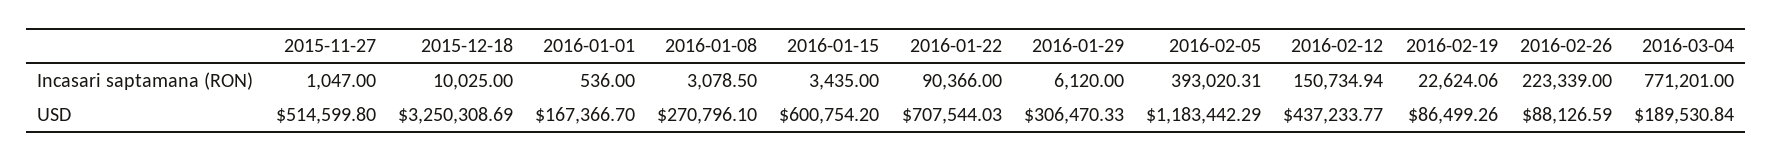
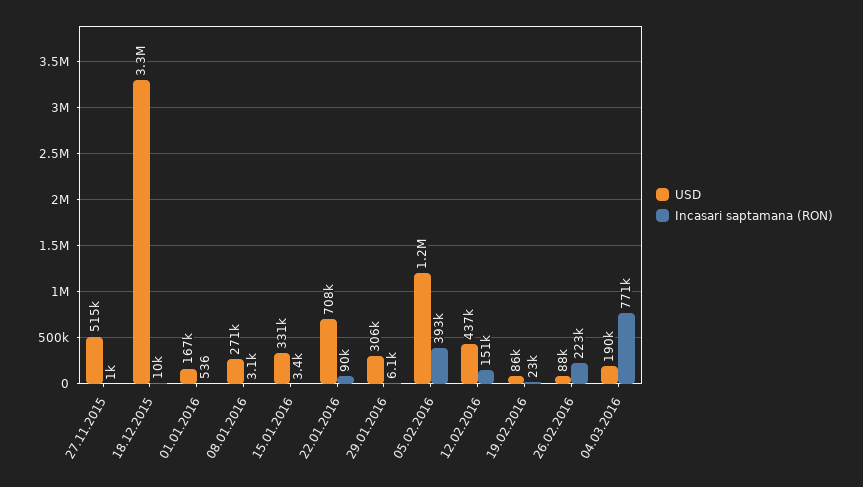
  {
    "Incasari saptamana (RON)": {
      "2015-11-27": 1047,
      "2015-12-18": 10025,
      "2016-01-01": 536,
      "2016-01-08": 3078.5,
      "2016-01-15": 3435,
      "2016-01-22": 90366,
      "2016-01-29": 6120,
      "2016-02-05": 393020.31,
      "2016-02-12": 150734.94,
      "2016-02-19": 22624.06,
      "2016-02-26": 223339,
      "2016-03-04": 771201
    },
    "USD": {
      "2015-11-27": 514599.8,
      "2015-12-18": 3250308.69,
      "2016-01-01": 167366.7,
      "2016-01-08": 270796.1,
-     "2016-01-15": 600754.2,
+     "2016-01-15": 331000,
      "2016-01-22": 707544.03,
      "2016-01-29": 306470.33,
      "2016-02-05": 1183442.29,
      "2016-02-12": 437233.77,
      "2016-02-19": 86499.26,
      "2016-02-26": 88126.59,
      "2016-03-04": 189530.84
    }
  }

